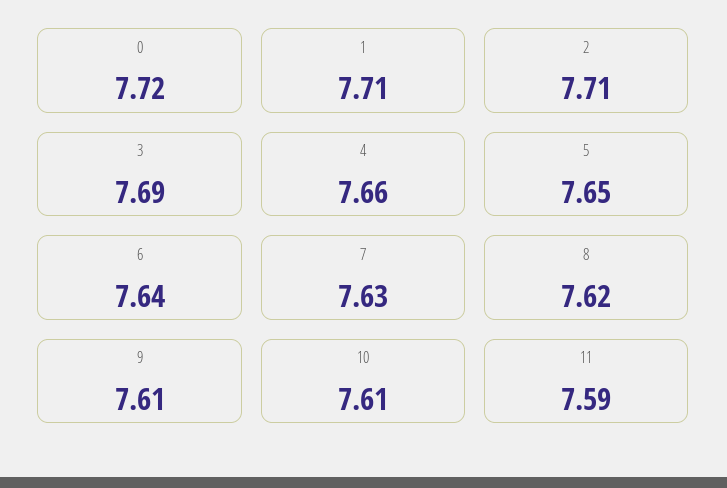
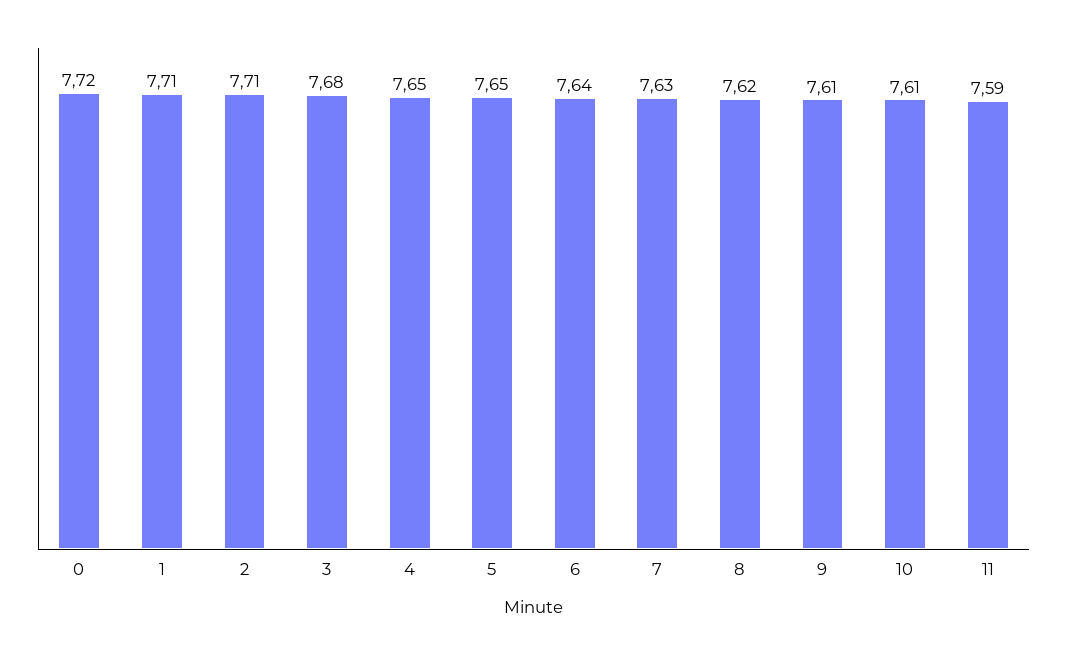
  {
    "0": 7.72,
    "1": 7.71,
    "2": 7.71,
-   "3": 7.69,
+   "3": 7.68,
-   "4": 7.66,
+   "4": 7.65,
    "5": 7.65,
    "6": 7.64,
    "7": 7.63,
    "8": 7.62,
    "9": 7.61,
    "10": 7.61,
    "11": 7.59
  }

